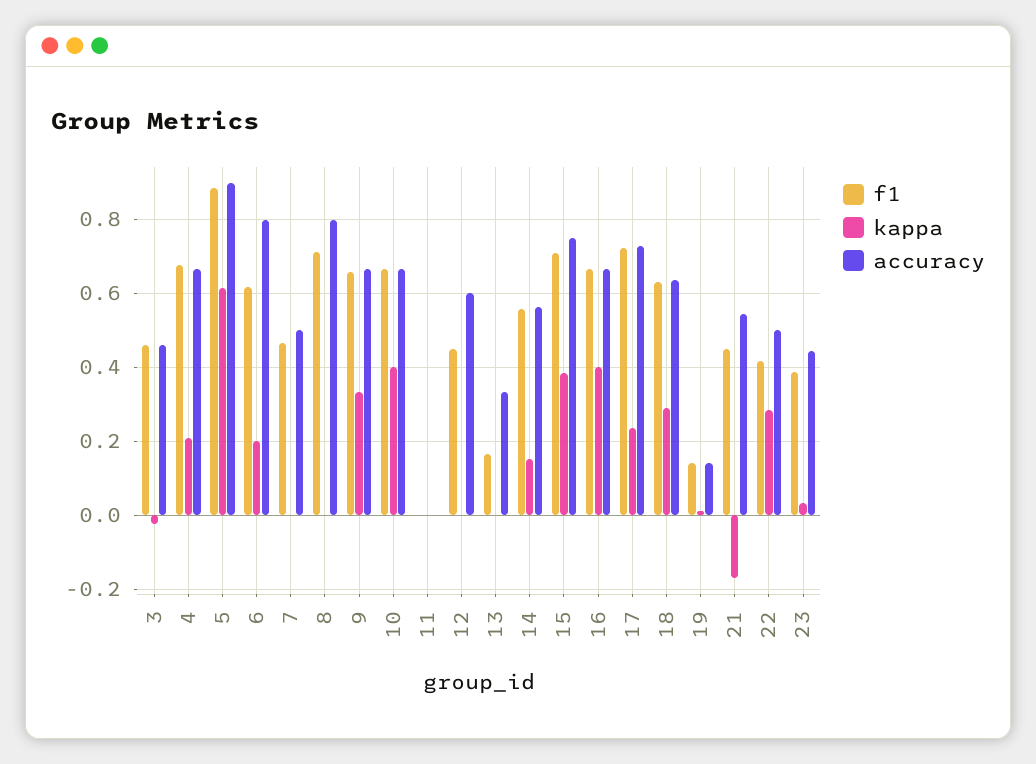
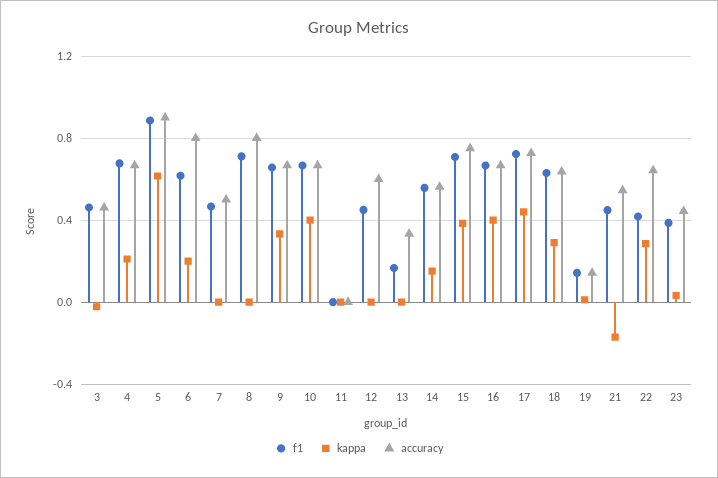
  {
    "f1": {
      "3": 0.46,
      "4": 0.68,
      "5": 0.88,
      "6": 0.62,
      "7": 0.46,
      "8": 0.72,
      "9": 0.66,
      "10": 0.66,
      "11": 0,
      "12": 0.46,
      "13": 0.16,
      "14": 0.56,
      "15": 0.7,
      "16": 0.66,
      "17": 0.72,
      "18": 0.64,
      "19": 0.14,
      "21": 0.44,
      "22": 0.42,
      "23": 0.38
    },
    "kappa": {
      "3": -0.02,
      "4": 0.22,
      "5": 0.62,
      "6": 0.2,
      "7": 0,
      "8": 0,
      "9": 0.34,
      "10": 0.4,
      "11": 0,
      "12": 0,
      "13": 0,
      "14": 0.16,
      "15": 0.38,
      "16": 0.4,
-     "17": 0.24,
+     "17": 0.45,
      "18": 0.3,
      "19": 0.02,
      "21": -0.18,
      "22": 0.28,
      "23": 0.04
    },
    "accuracy": {
      "3": 0.46,
      "4": 0.66,
      "5": 0.9,
      "6": 0.8,
      "7": 0.5,
      "8": 0.8,
      "9": 0.66,
      "10": 0.66,
      "11": 0,
      "12": 0.6,
      "13": 0.34,
      "14": 0.56,
      "15": 0.76,
      "16": 0.66,
      "17": 0.72,
      "18": 0.64,
      "19": 0.14,
      "21": 0.54,
-     "22": 0.5,
+     "22": 0.65,
      "23": 0.44
    }
  }

